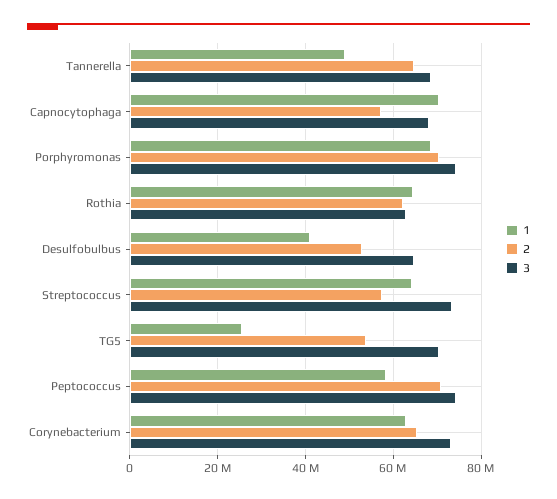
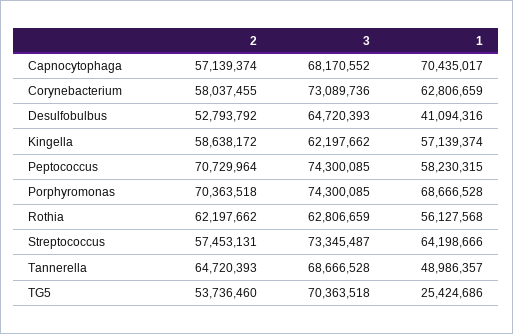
  {
    "1": {
      "Tannerella": 48986357,
      "Capnocytophaga": 70435017,
      "Porphyromonas": 68666528,
-     "Rothia": 64000000,
+     "Rothia": 56127568,
      "Desulfobulbus": 41094316,
      "Streptococcus": 64198666,
      "TG5": 25424686,
      "Peptococcus": 58230315,
-     "Corynebacterium": 62806659
+     "Corynebacterium": 62806659,
+     "Kingella": 57139374
    },
    "2": {
      "Tannerella": 64720393,
      "Capnocytophaga": 57139374,
      "Porphyromonas": 70363518,
      "Rothia": 62197662,
      "Desulfobulbus": 52793792,
      "Streptococcus": 57453131,
      "TG5": 53736460,
      "Peptococcus": 70729964,
-     "Corynebacterium": 66000000
+     "Corynebacterium": 58037455,
+     "Kingella": 58638172
    },
    "3": {
      "Tannerella": 68666528,
      "Capnocytophaga": 68170552,
      "Porphyromonas": 74300085,
      "Rothia": 62806659,
      "Desulfobulbus": 64720393,
      "Streptococcus": 73345487,
      "TG5": 70363518,
      "Peptococcus": 74300085,
-     "Corynebacterium": 73089736
+     "Corynebacterium": 73089736,
+     "Kingella": 62197662
    }
  }

